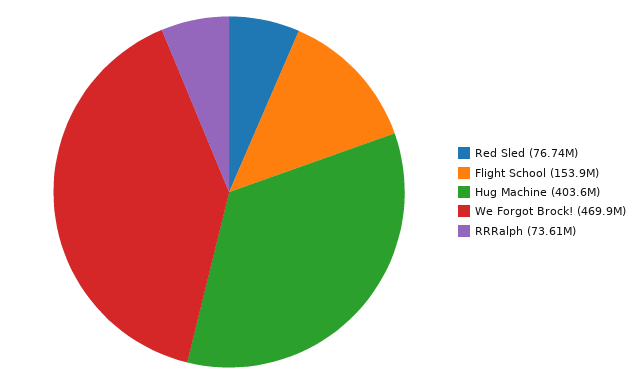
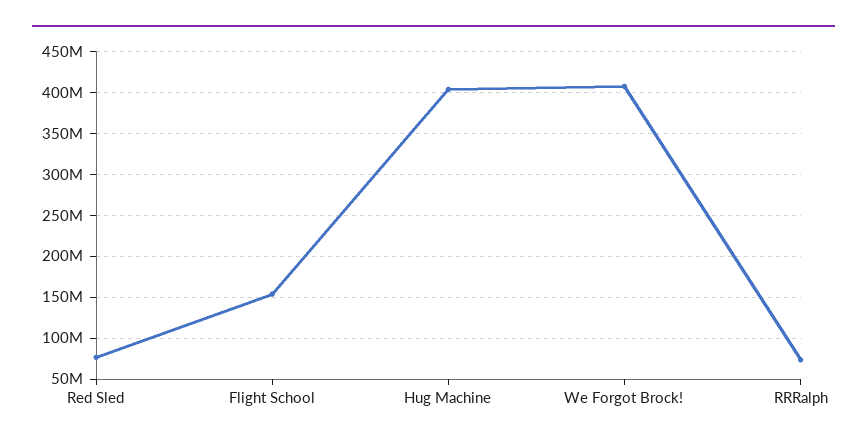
  {
    "Red Sled": 76740000,
    "Flight School": 153900000,
    "Hug Machine": 403600000,
-   "We Forgot Brock!": 469900000,
+   "We Forgot Brock!": 410000000,
    "RRRalph": 73610000
  }

